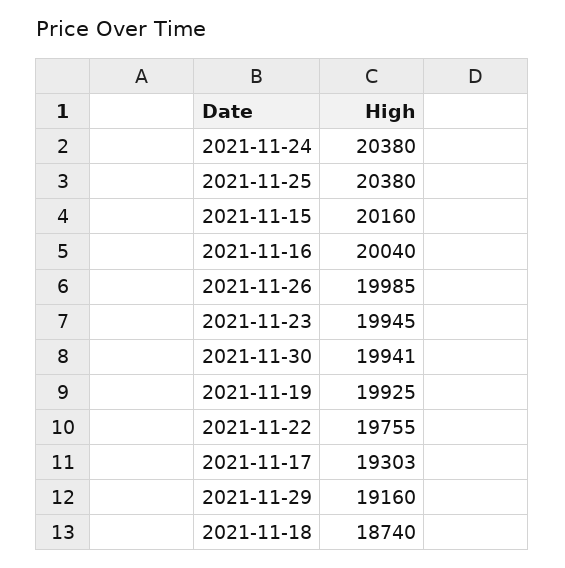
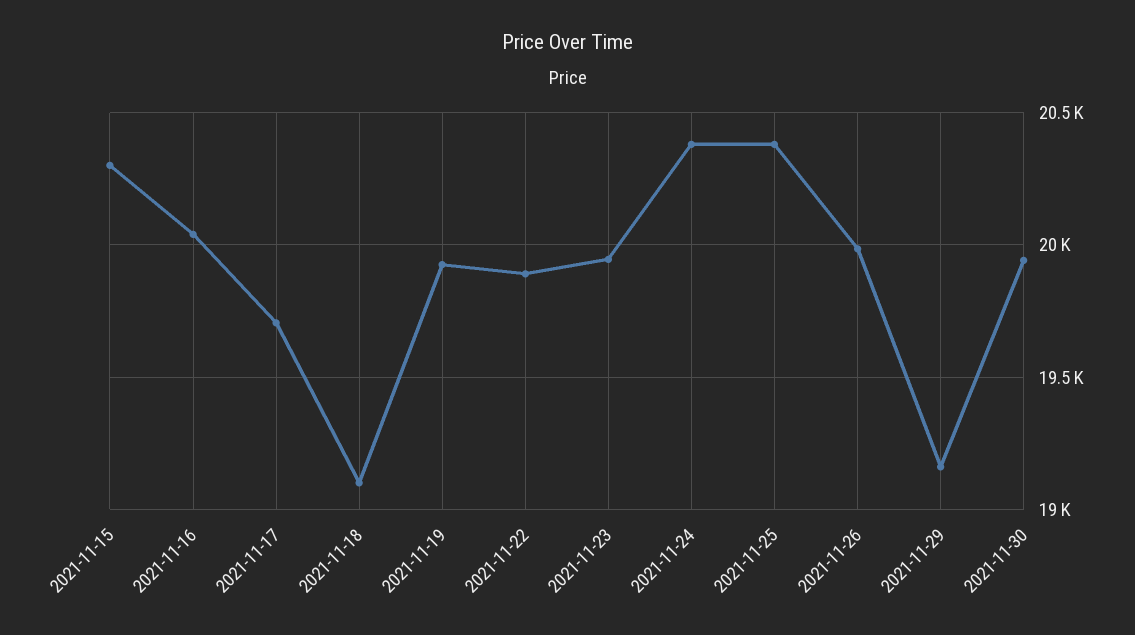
  {
    "2021-11-24": 20380,
    "2021-11-25": 20380,
-   "2021-11-15": 20160,
+   "2021-11-15": 20300,
    "2021-11-16": 20040,
    "2021-11-26": 19985,
    "2021-11-23": 19945,
    "2021-11-30": 19941,
    "2021-11-19": 19925,
-   "2021-11-22": 19755,
+   "2021-11-22": 19900,
-   "2021-11-17": 19303,
+   "2021-11-17": 19700,
    "2021-11-29": 19160,
-   "2021-11-18": 18740
+   "2021-11-18": 19100
  }

